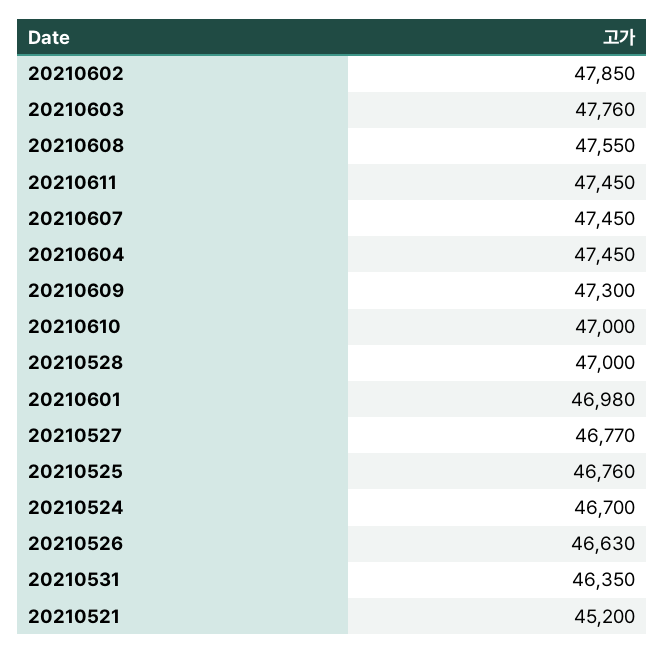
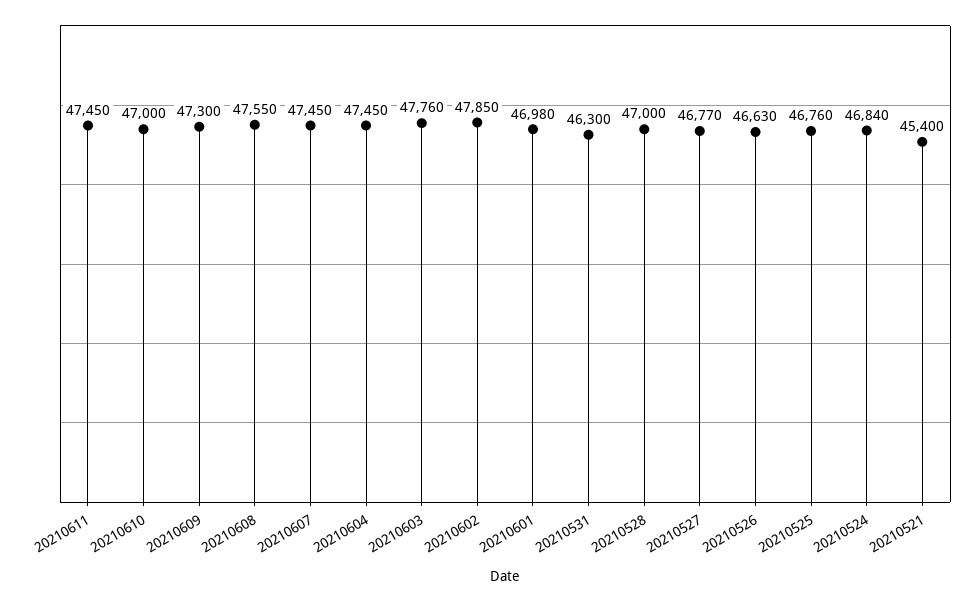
  {
    "20210602": 47850,
    "20210603": 47760,
    "20210608": 47550,
    "20210611": 47450,
    "20210607": 47450,
    "20210604": 47450,
    "20210609": 47300,
    "20210610": 47000,
    "20210528": 47000,
    "20210601": 46980,
    "20210527": 46770,
    "20210525": 46760,
-   "20210524": 46700,
+   "20210524": 46840,
    "20210526": 46630,
-   "20210531": 46350,
+   "20210531": 46300,
-   "20210521": 45200
+   "20210521": 45400
  }

